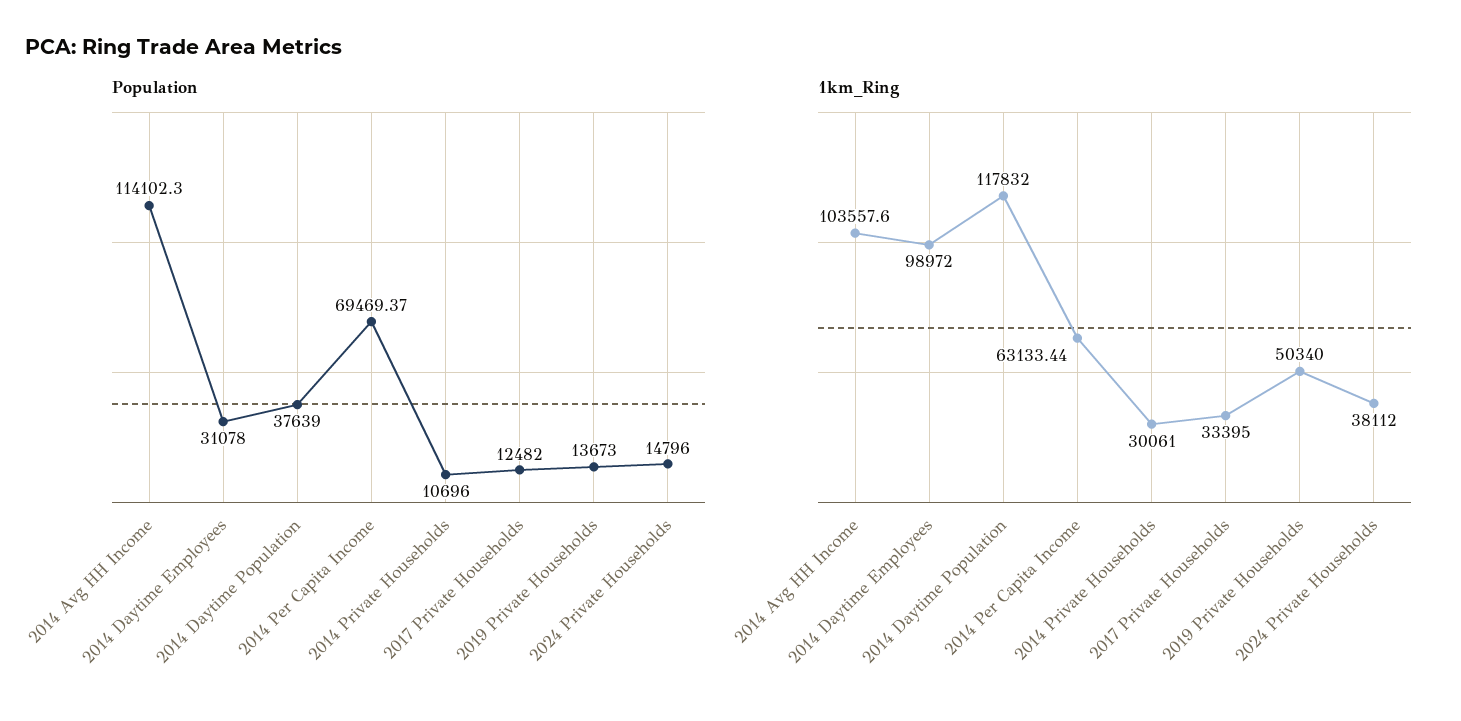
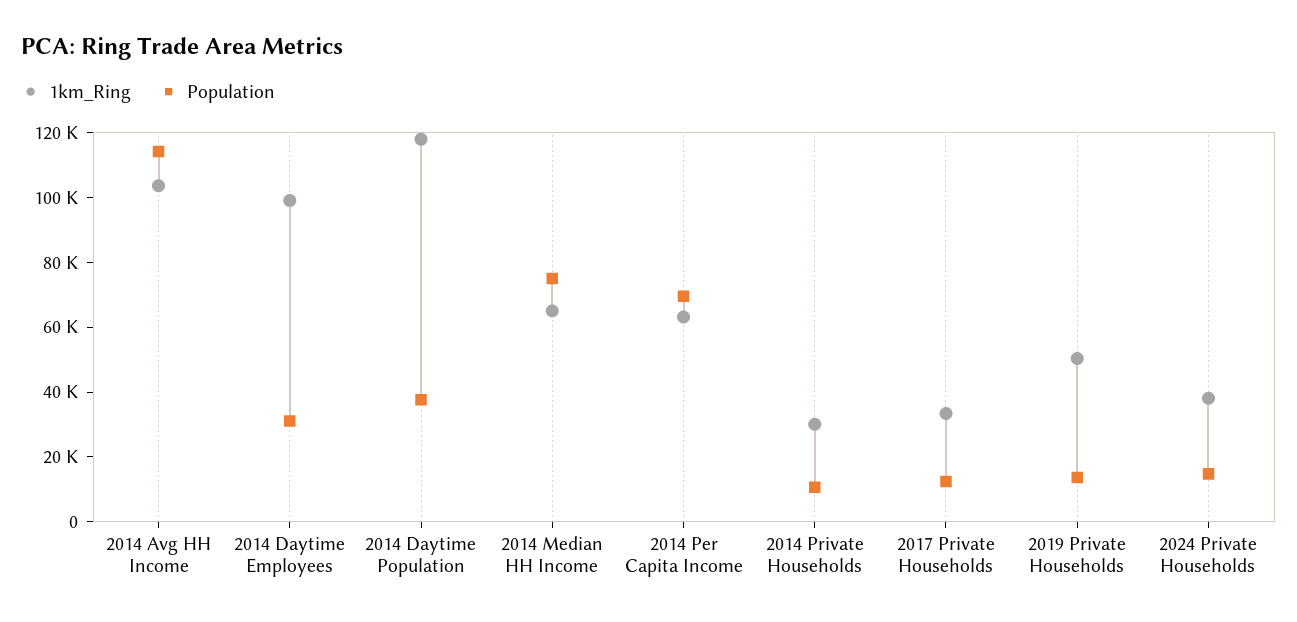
  {
    "Population": {
      "2014 Avg HH Income": 114102.3,
      "2014 Daytime Employees": 31078,
      "2014 Daytime Population": 37639,
      "2014 Per Capita Income": 69469.37,
      "2014 Private Households": 10696,
      "2017 Private Households": 12482,
      "2019 Private Households": 13673,
-     "2024 Private Households": 14796
+     "2024 Private Households": 14796,
+     "2014 Median HH Income": 75000
    },
    "1km_Ring": {
      "2014 Avg HH Income": 103557.6,
      "2014 Daytime Employees": 98972,
      "2014 Daytime Population": 117832,
      "2014 Per Capita Income": 63133.44,
      "2014 Private Households": 30061,
      "2017 Private Households": 33395,
      "2019 Private Households": 50340,
-     "2024 Private Households": 38112
+     "2024 Private Households": 38112,
+     "2014 Median HH Income": 65000
    }
  }

